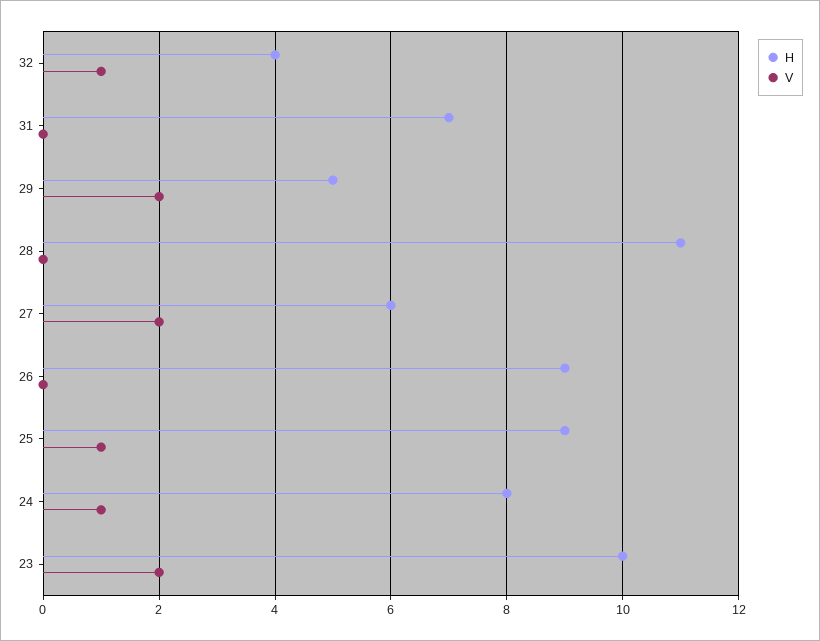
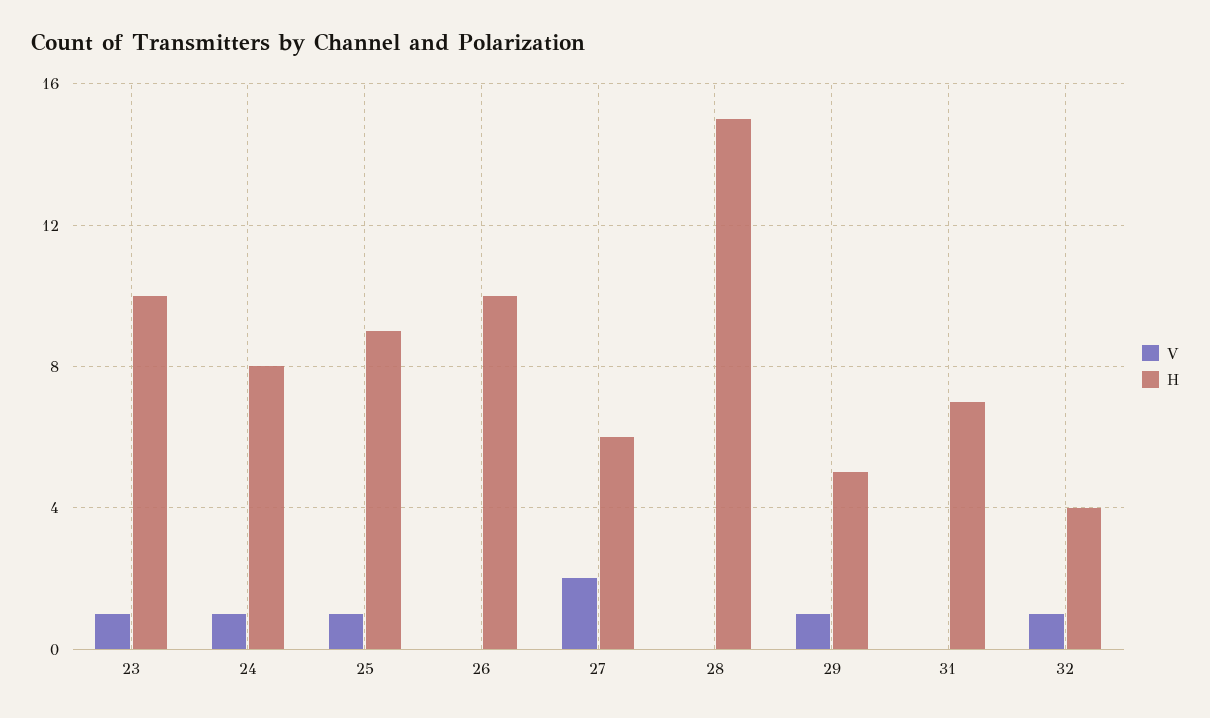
  {
    "H": {
      "32": 4,
      "31": 7,
      "29": 5,
-     "28": 11,
+     "28": 15,
      "27": 6,
-     "26": 9,
+     "26": 10,
      "25": 9,
      "24": 8,
      "23": 10
    },
    "V": {
      "32": 1,
      "31": 0,
-     "29": 2,
+     "29": 1,
      "28": 0,
      "27": 2,
      "26": 0,
      "25": 1,
      "24": 1,
-     "23": 2
+     "23": 1
    }
  }

